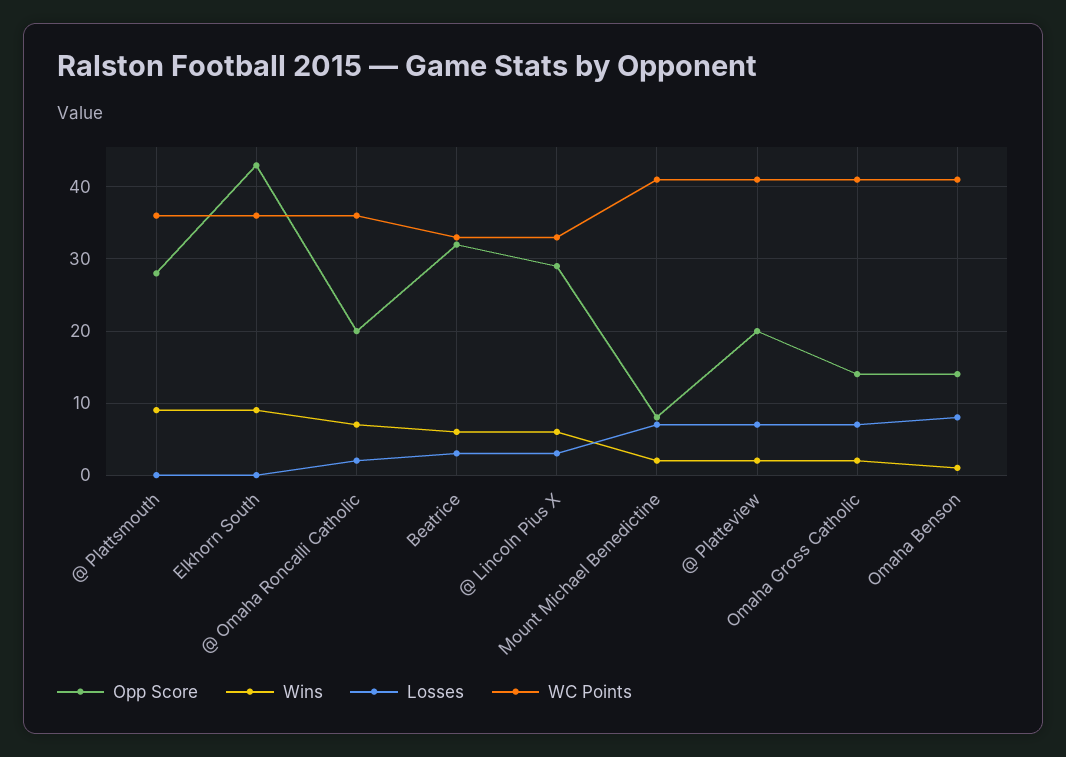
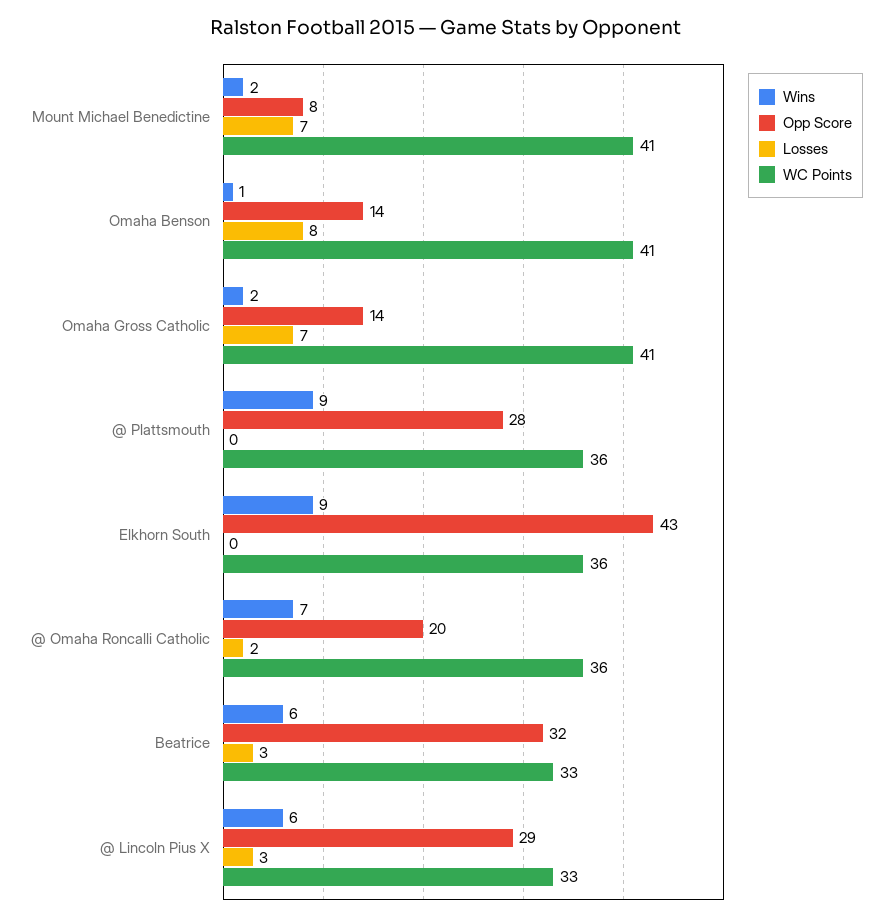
  {
    "Opp Score": {
      "@ Plattsmouth": 28,
      "Elkhorn South": 43,
      "@ Omaha Roncalli Catholic": 20,
      "Beatrice": 32,
      "@ Lincoln Pius X": 29,
      "Mount Michael Benedictine": 8,
-     "@ Platteview": 20,
      "Omaha Gross Catholic": 14,
      "Omaha Benson": 14
    },
    "Wins": {
      "@ Plattsmouth": 9,
      "Elkhorn South": 9,
      "@ Omaha Roncalli Catholic": 7,
      "Beatrice": 6,
      "@ Lincoln Pius X": 6,
      "Mount Michael Benedictine": 2,
-     "@ Platteview": 2,
      "Omaha Gross Catholic": 2,
      "Omaha Benson": 1
    },
    "Losses": {
      "@ Plattsmouth": 0,
      "Elkhorn South": 0,
      "@ Omaha Roncalli Catholic": 2,
      "Beatrice": 3,
      "@ Lincoln Pius X": 3,
      "Mount Michael Benedictine": 7,
-     "@ Platteview": 7,
      "Omaha Gross Catholic": 7,
      "Omaha Benson": 8
    },
    "WC Points": {
      "@ Plattsmouth": 36,
      "Elkhorn South": 36,
      "@ Omaha Roncalli Catholic": 36,
      "Beatrice": 33,
      "@ Lincoln Pius X": 33,
      "Mount Michael Benedictine": 41,
-     "@ Platteview": 41,
      "Omaha Gross Catholic": 41,
      "Omaha Benson": 41
    }
  }

